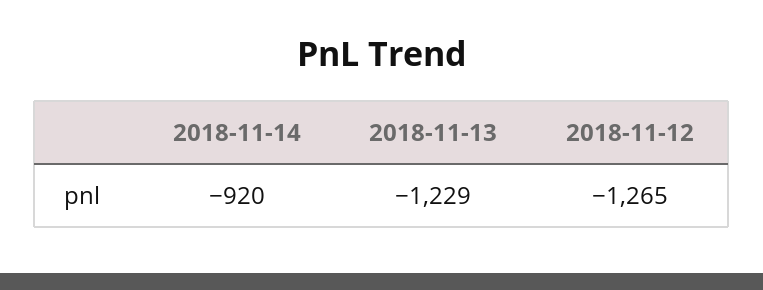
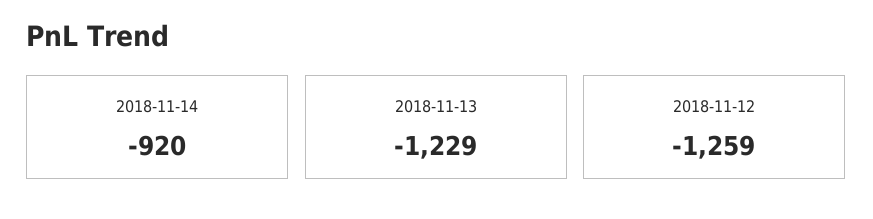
  {
    "2018-11-14": -920,
    "2018-11-13": -1229,
-   "2018-11-12": -1265
+   "2018-11-12": -1259
  }

